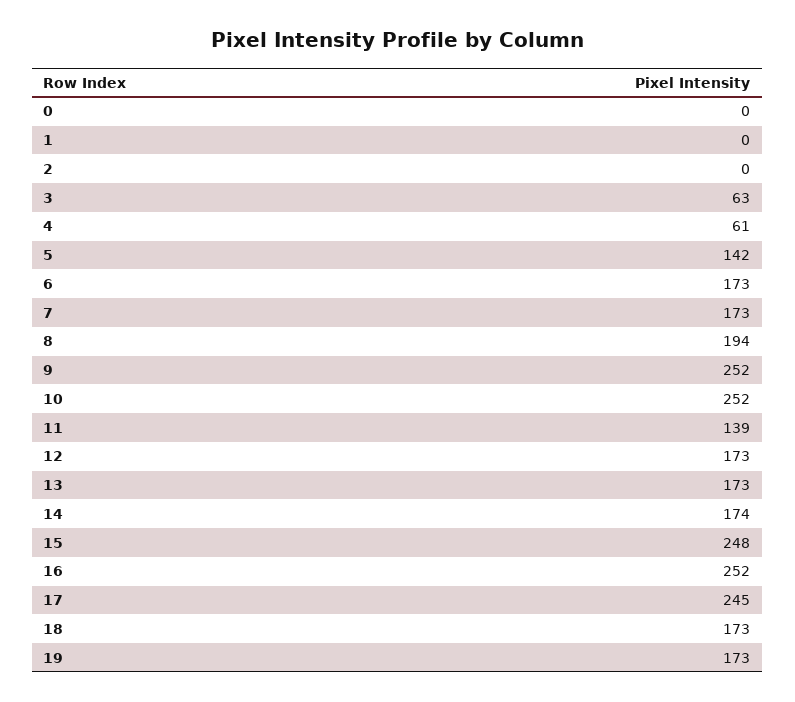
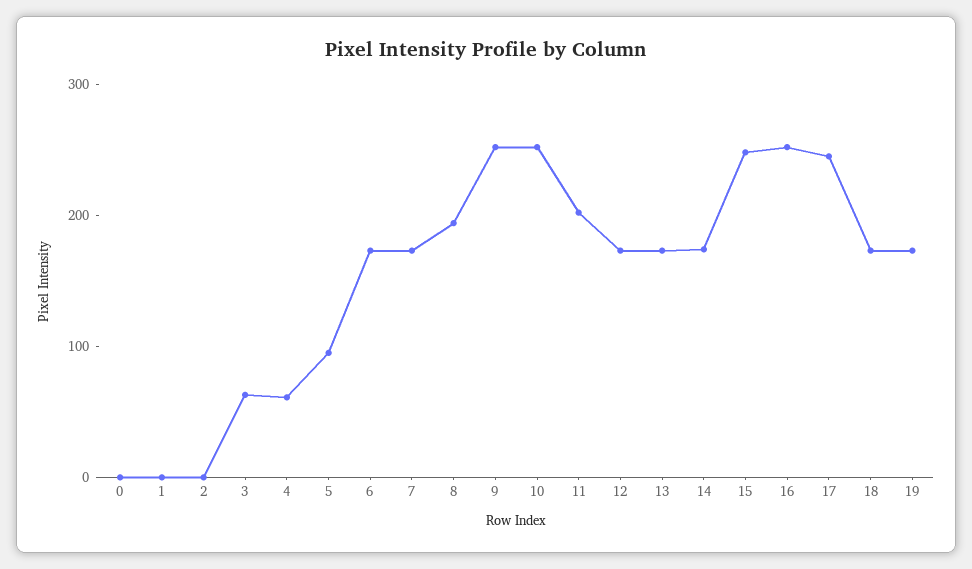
  {
    "0": 0,
    "1": 0,
    "2": 0,
    "3": 63,
    "4": 61,
-   "5": 142,
+   "5": 100,
    "6": 173,
    "7": 173,
    "8": 194,
    "9": 252,
    "10": 252,
-   "11": 139,
+   "11": 200,
    "12": 173,
    "13": 173,
    "14": 174,
    "15": 248,
    "16": 252,
    "17": 245,
    "18": 173,
    "19": 173
  }

